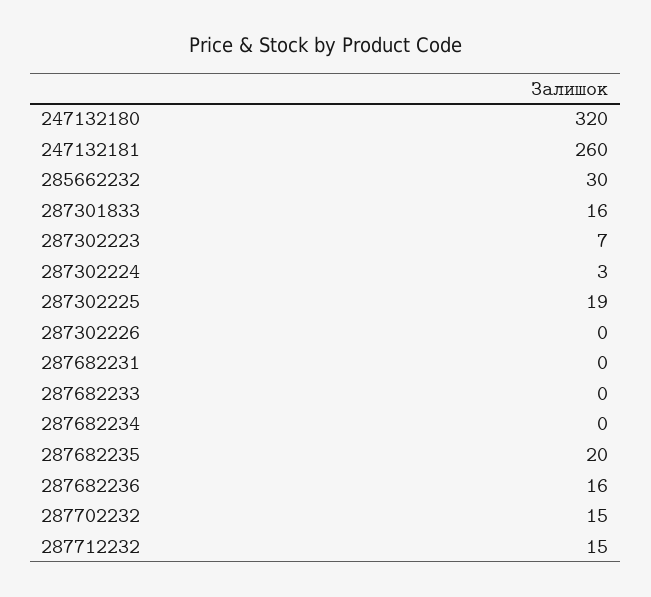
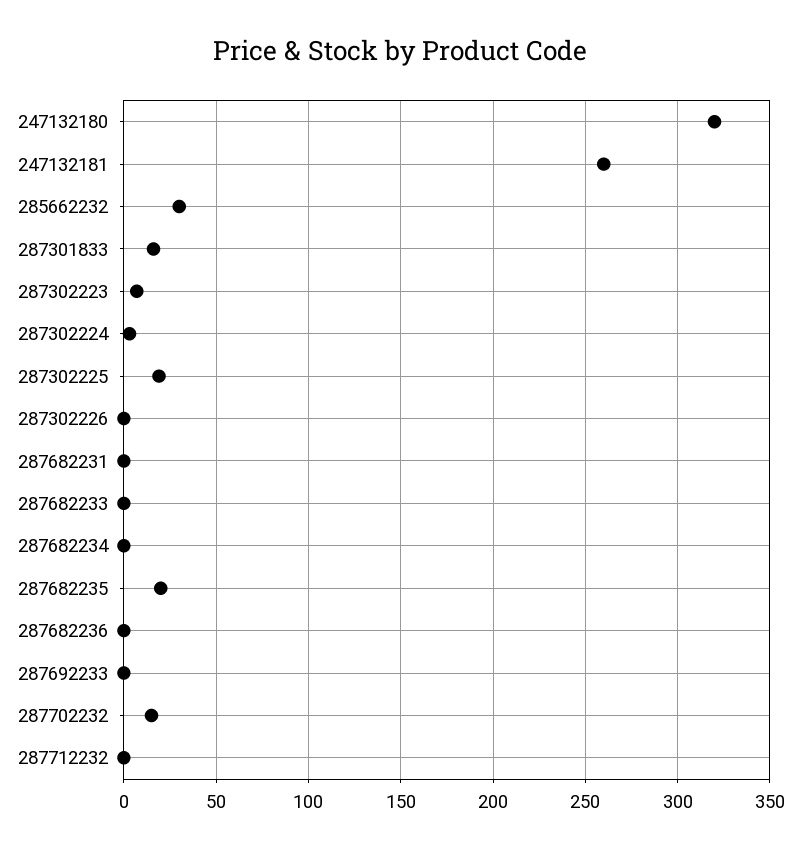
  {
    "247132180": 320,
    "247132181": 260,
    "285662232": 30,
    "287301833": 16,
    "287302223": 7,
    "287302224": 3,
    "287302225": 19,
    "287302226": 0,
    "287682231": 0,
    "287682233": 0,
    "287682234": 0,
    "287682235": 20,
-   "287682236": 16,
+   "287682236": 0,
    "287702232": 15,
-   "287712232": 15
+   "287712232": 0,
+   "287692233": 0
  }

